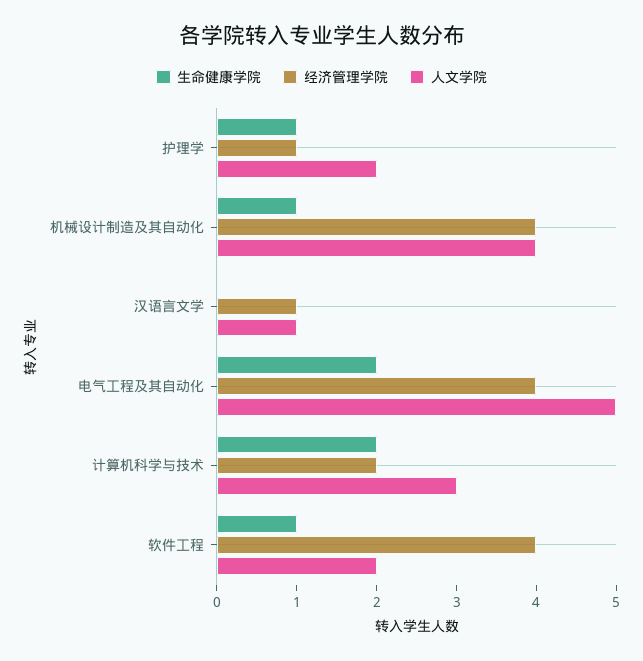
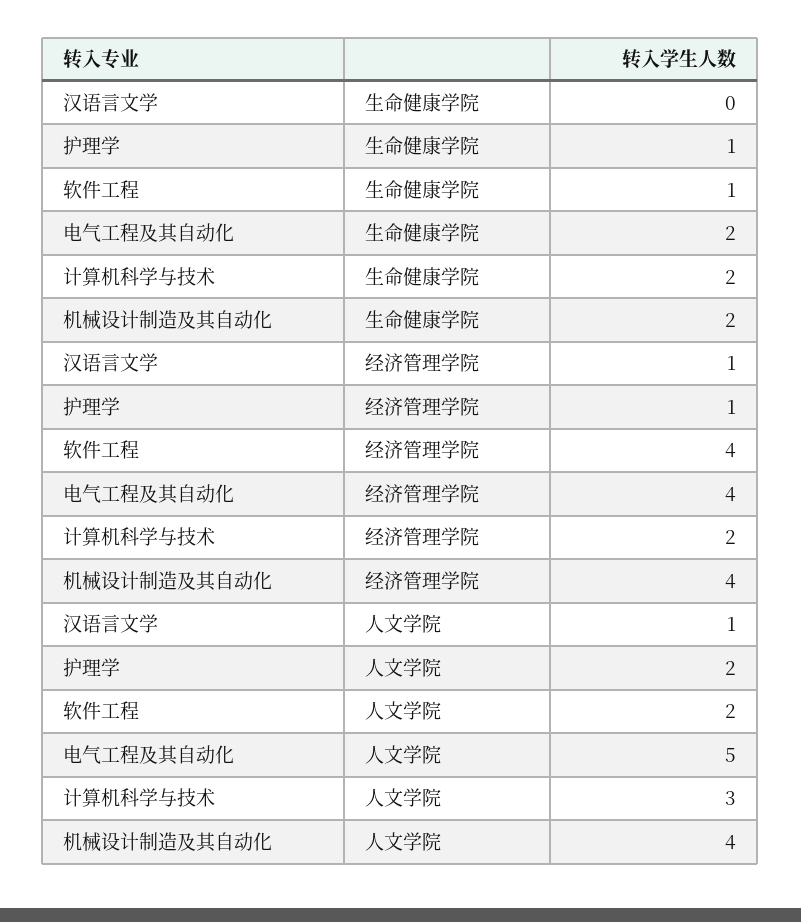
  {
    "生命健康学院": {
      "护理学": 1,
-     "机械设计制造及其自动化": 1,
+     "机械设计制造及其自动化": 2,
      "汉语言文学": 0,
      "电气工程及其自动化": 2,
      "计算机科学与技术": 2,
      "软件工程": 1
    },
    "经济管理学院": {
      "护理学": 1,
      "机械设计制造及其自动化": 4,
      "汉语言文学": 1,
      "电气工程及其自动化": 4,
      "计算机科学与技术": 2,
      "软件工程": 4
    },
    "人文学院": {
      "护理学": 2,
      "机械设计制造及其自动化": 4,
      "汉语言文学": 1,
      "电气工程及其自动化": 5,
      "计算机科学与技术": 3,
      "软件工程": 2
    }
  }

